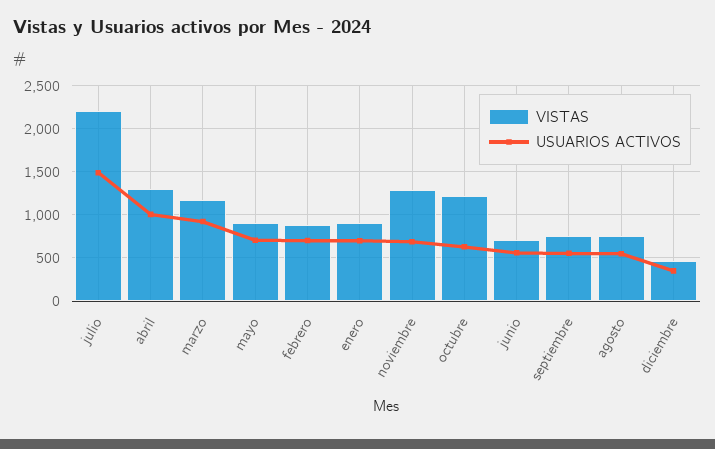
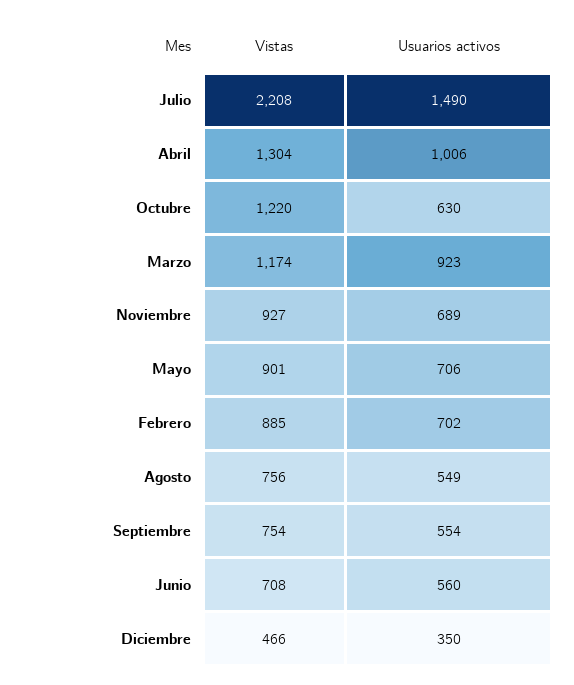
  {
    "VISTAS": {
      "julio": 2208,
      "abril": 1304,
      "marzo": 1174,
      "mayo": 901,
      "febrero": 885,
-     "enero": 900,
-     "noviembre": 1300,
+     "noviembre": 927,
      "octubre": 1220,
      "junio": 708,
      "septiembre": 754,
      "agosto": 756,
      "diciembre": 466
    },
    "USUARIOS ACTIVOS": {
      "julio": 1490,
      "abril": 1006,
      "marzo": 923,
      "mayo": 706,
      "febrero": 702,
-     "enero": 700,
      "noviembre": 689,
      "octubre": 630,
      "junio": 560,
      "septiembre": 554,
      "agosto": 549,
      "diciembre": 350
    }
  }

